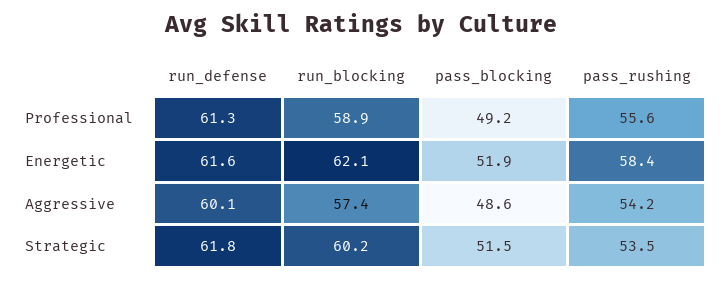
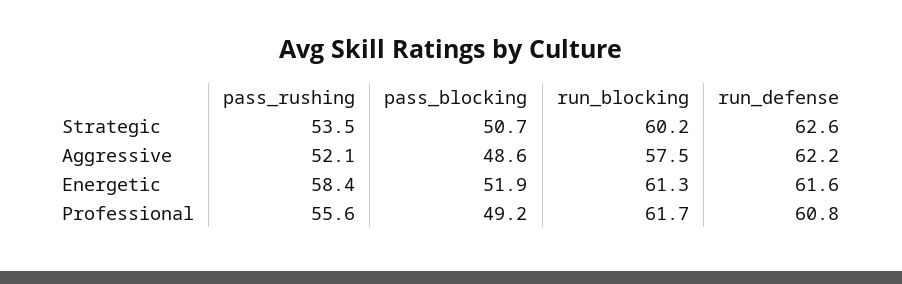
  {
    "run_defense": {
-     "Professional": 61.3,
+     "Professional": 60.8,
      "Energetic": 61.6,
-     "Aggressive": 60.1,
+     "Aggressive": 62.2,
-     "Strategic": 61.8
+     "Strategic": 62.6
    },
    "run_blocking": {
-     "Professional": 58.9,
+     "Professional": 61.7,
-     "Energetic": 62.1,
+     "Energetic": 61.3,
-     "Aggressive": 57.4,
+     "Aggressive": 57.5,
      "Strategic": 60.2
    },
    "pass_blocking": {
      "Professional": 49.2,
      "Energetic": 51.9,
      "Aggressive": 48.6,
-     "Strategic": 51.5
+     "Strategic": 50.7
    },
    "pass_rushing": {
      "Professional": 55.6,
      "Energetic": 58.4,
-     "Aggressive": 54.2,
+     "Aggressive": 52.1,
      "Strategic": 53.5
    }
  }

